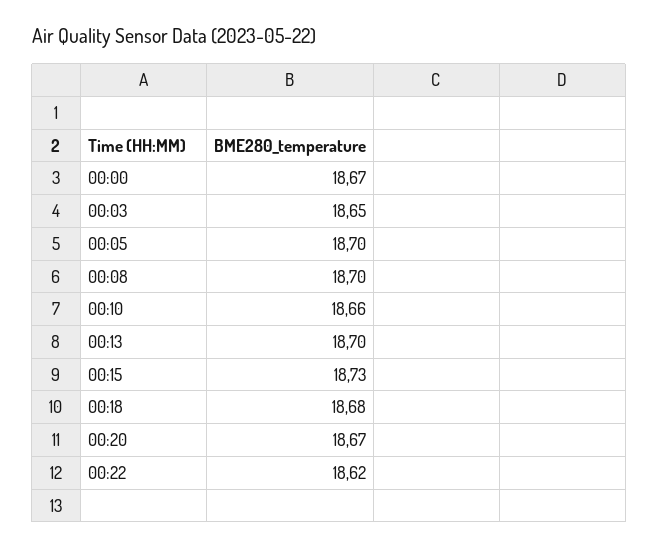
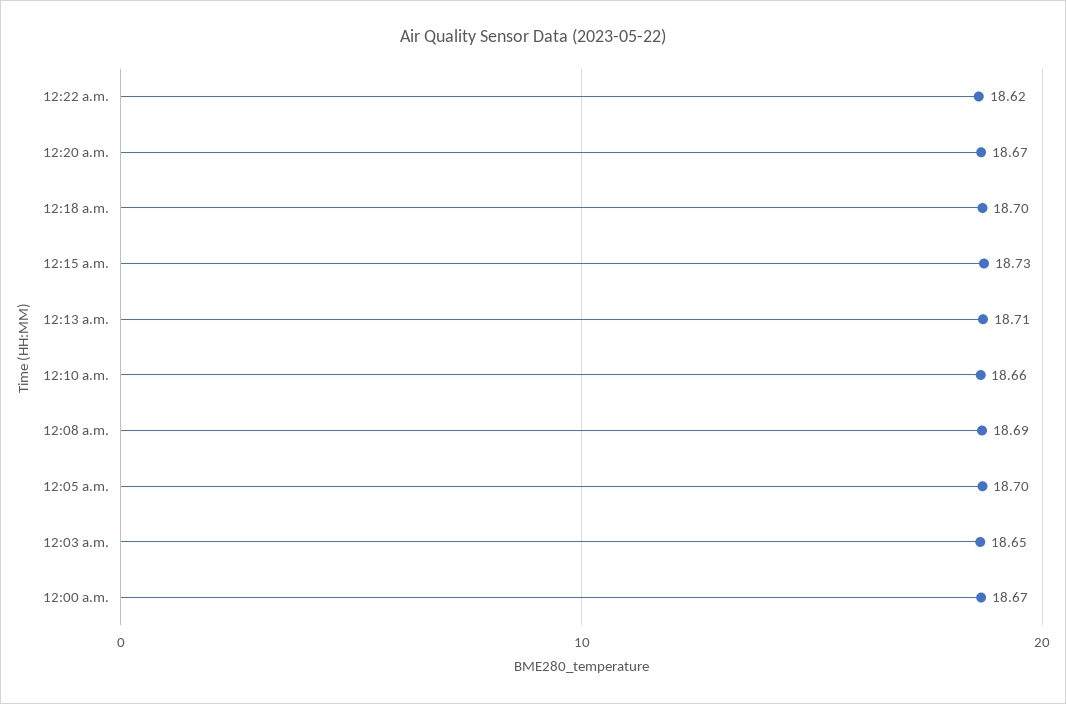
  {
    "00:00": 18.67,
    "00:03": 18.65,
    "00:05": 18.7,
-   "00:08": 18.7,
+   "00:08": 18.69,
    "00:10": 18.66,
-   "00:13": 18.7,
+   "00:13": 18.71,
    "00:15": 18.73,
-   "00:18": 18.68,
+   "00:18": 18.7,
    "00:20": 18.67,
    "00:22": 18.62
  }

